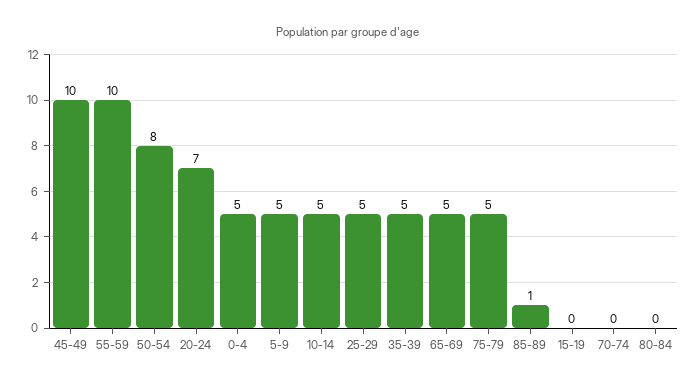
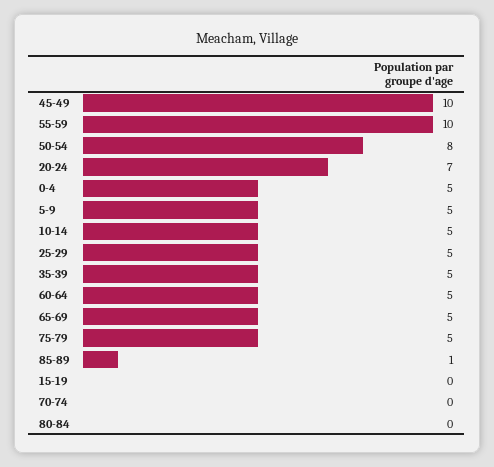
  {
    "45-49": 10,
    "55-59": 10,
    "50-54": 8,
    "20-24": 7,
    "0-4": 5,
    "5-9": 5,
    "10-14": 5,
    "25-29": 5,
    "35-39": 5,
    "65-69": 5,
    "75-79": 5,
    "85-89": 1,
    "15-19": 0,
    "70-74": 0,
-   "80-84": 0
+   "80-84": 0,
+   "60-64": 5
  }

